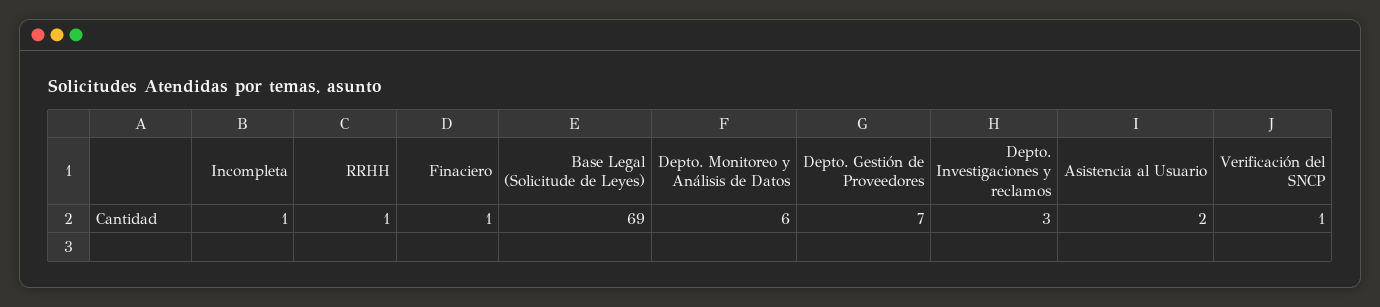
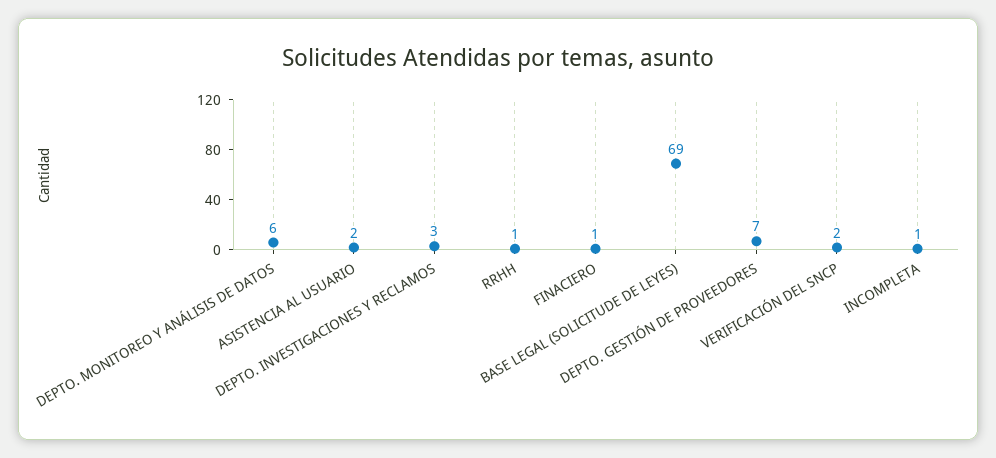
  {
    "Incompleta": 1,
    "RRHH": 1,
    "Finaciero": 1,
    "Base Legal (Solicitude de Leyes)": 69,
    "Depto. Monitoreo y Análisis de Datos": 6,
    "Depto. Gestión de Proveedores": 7,
    "Depto. Investigaciones y reclamos": 3,
    "Asistencia al Usuario": 2,
-   "Verificación del SNCP": 1
+   "Verificación del SNCP": 2
  }

